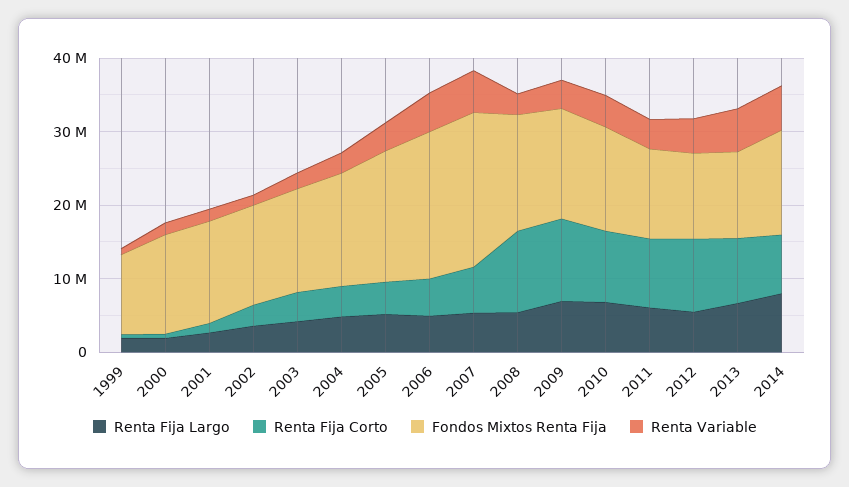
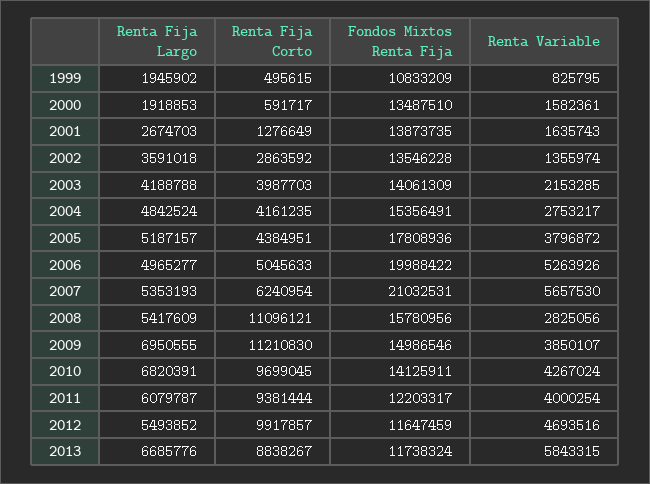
  {
    "Renta Fija Largo": {
      "1999": 1945902,
      "2000": 1918853,
      "2001": 2674703,
      "2002": 3591018,
      "2003": 4188788,
      "2004": 4842524,
      "2005": 5187157,
      "2006": 4965277,
      "2007": 5353193,
      "2008": 5417609,
      "2009": 6950555,
      "2010": 6820391,
      "2011": 6079787,
      "2012": 5493852,
-     "2013": 6685776,
+     "2013": 6685776
-     "2014": 8000000
    },
    "Renta Fija Corto": {
      "1999": 495615,
      "2000": 591717,
      "2001": 1276649,
      "2002": 2863592,
      "2003": 3987703,
      "2004": 4161235,
      "2005": 4384951,
      "2006": 5045633,
      "2007": 6240954,
      "2008": 11096121,
      "2009": 11210830,
      "2010": 9699045,
      "2011": 9381444,
      "2012": 9917857,
-     "2013": 8838267,
+     "2013": 8838267
-     "2014": 8000000
    },
    "Fondos Mixtos Renta Fija": {
      "1999": 10833209,
      "2000": 13487510,
      "2001": 13873735,
      "2002": 13546228,
      "2003": 14061309,
      "2004": 15356491,
      "2005": 17808936,
      "2006": 19988422,
      "2007": 21032531,
      "2008": 15780956,
      "2009": 14986546,
      "2010": 14125911,
      "2011": 12203317,
      "2012": 11647459,
-     "2013": 11738324,
+     "2013": 11738324
-     "2014": 14000000
    },
    "Renta Variable": {
      "1999": 825795,
      "2000": 1582361,
      "2001": 1635743,
      "2002": 1355974,
      "2003": 2153285,
      "2004": 2753217,
      "2005": 3796872,
      "2006": 5263926,
      "2007": 5657530,
      "2008": 2825056,
      "2009": 3850107,
      "2010": 4267024,
      "2011": 4000254,
      "2012": 4693516,
-     "2013": 5843315,
+     "2013": 5843315
-     "2014": 6000000
    }
  }

